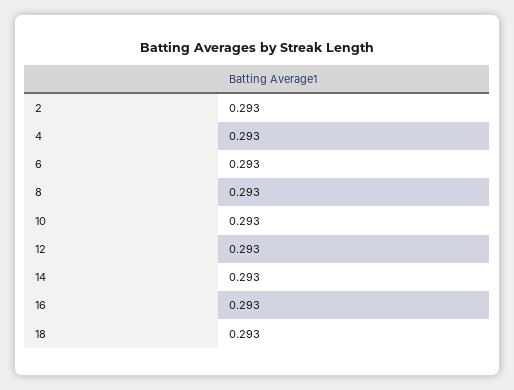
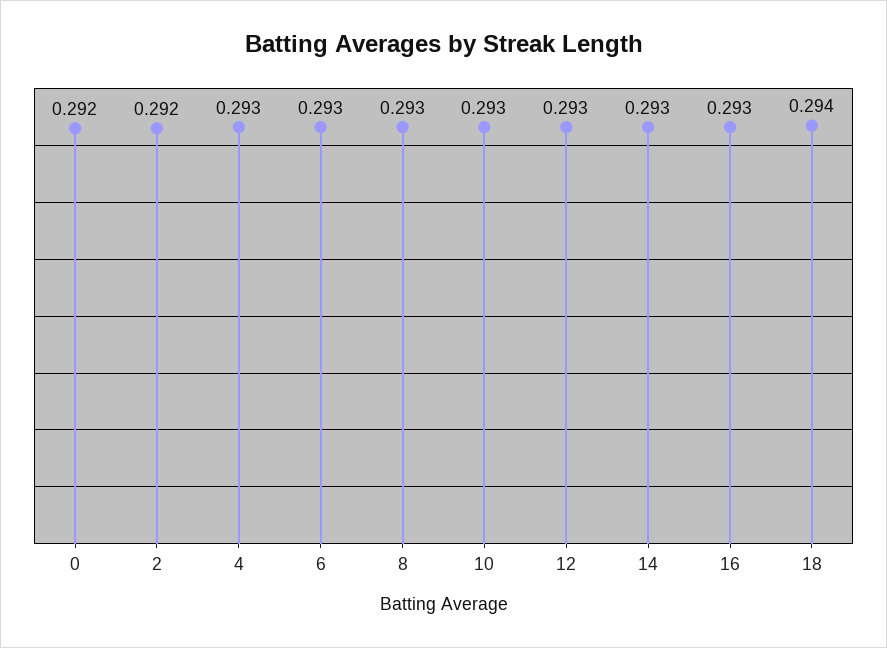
  {
-   "2": 0.293,
+   "2": 0.292,
    "4": 0.293,
    "6": 0.293,
    "8": 0.293,
    "10": 0.293,
    "12": 0.293,
    "14": 0.293,
    "16": 0.293,
-   "18": 0.293
+   "18": 0.294,
+   "0": 0.292
  }

